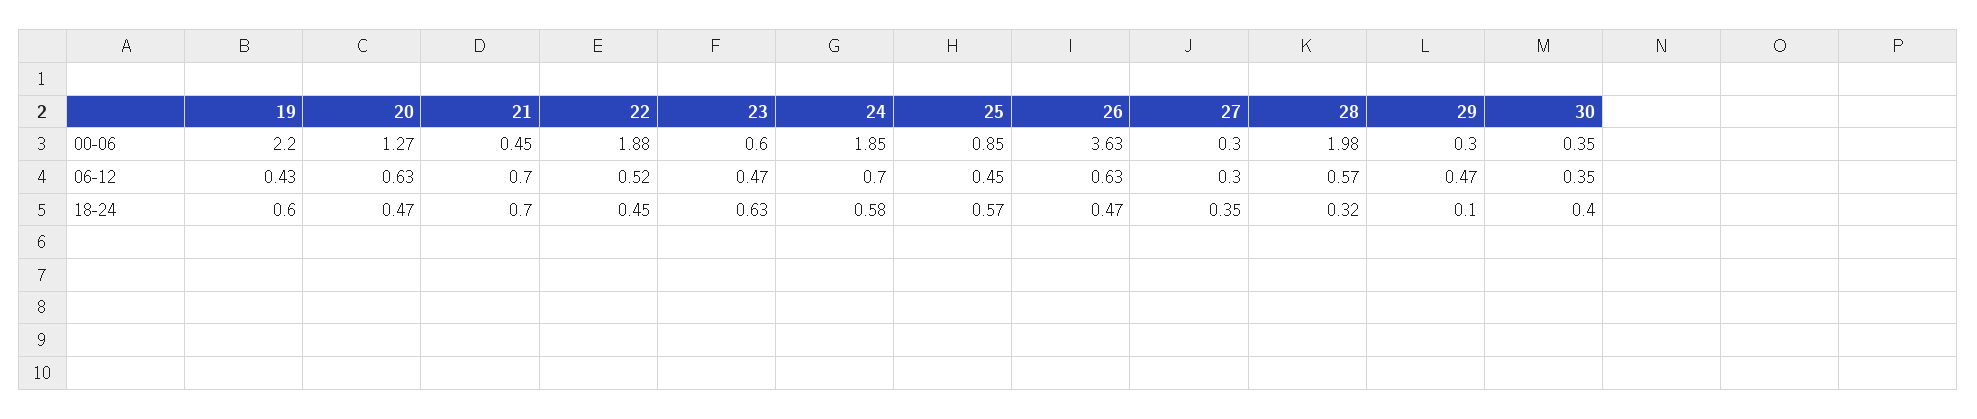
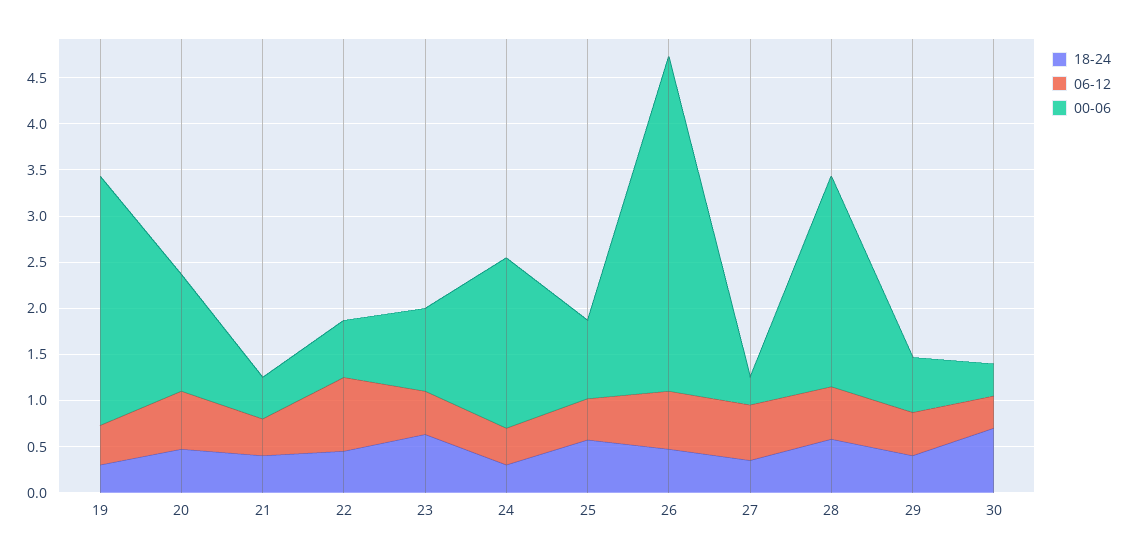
  {
    "00-06": {
-     "19": 2.2,
+     "19": 2.7,
      "20": 1.27,
      "21": 0.45,
-     "22": 1.88,
+     "22": 0.6,
-     "23": 0.6,
+     "23": 0.9,
      "24": 1.85,
      "25": 0.85,
      "26": 3.63,
      "27": 0.3,
-     "28": 1.98,
+     "28": 2.3,
-     "29": 0.3,
+     "29": 0.6,
      "30": 0.35
    },
    "06-12": {
      "19": 0.43,
      "20": 0.63,
-     "21": 0.7,
+     "21": 0.4,
-     "22": 0.52,
+     "22": 0.8,
      "23": 0.47,
-     "24": 0.7,
+     "24": 0.4,
      "25": 0.45,
      "26": 0.63,
-     "27": 0.3,
+     "27": 0.6,
      "28": 0.57,
      "29": 0.47,
      "30": 0.35
    },
    "18-24": {
-     "19": 0.6,
+     "19": 0.3,
      "20": 0.47,
-     "21": 0.7,
+     "21": 0.4,
      "22": 0.45,
      "23": 0.63,
-     "24": 0.58,
+     "24": 0.3,
      "25": 0.57,
      "26": 0.47,
      "27": 0.35,
-     "28": 0.32,
+     "28": 0.6,
-     "29": 0.1,
+     "29": 0.4,
-     "30": 0.4
+     "30": 0.7
    }
  }

